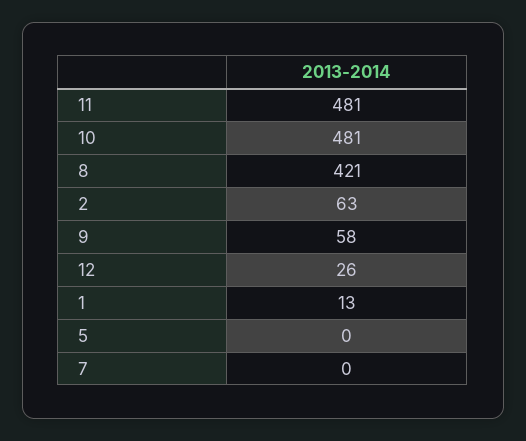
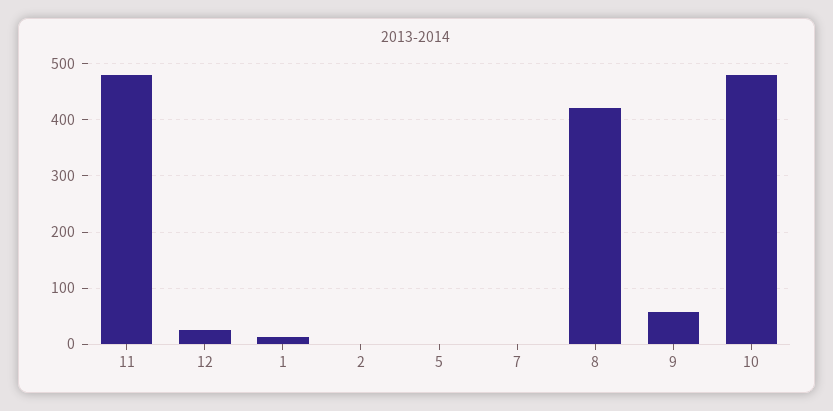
  {
    "11": 481,
    "10": 481,
    "8": 421,
-   "2": 63,
+   "2": 0,
    "9": 58,
    "12": 26,
    "1": 13,
    "5": 0,
    "7": 0
  }

